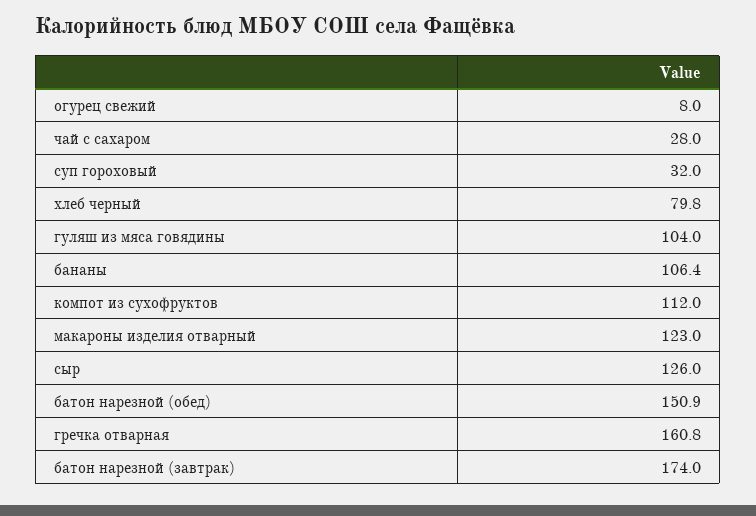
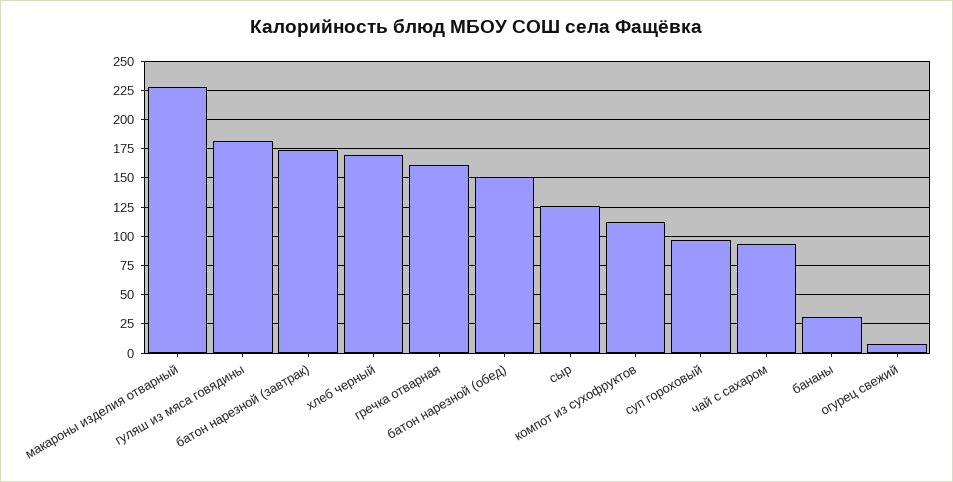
  {
    "огурец свежий": 8,
-   "чай с сахаром": 28,
+   "чай с сахаром": 100,
-   "суп гороховый": 32,
+   "суп гороховый": 100,
-   "хлеб черный": 79.8,
+   "хлеб черный": 175,
-   "гуляш из мяса говядины": 104,
+   "гуляш из мяса говядины": 175,
-   "бананы": 106.4,
+   "бананы": 25,
    "компот из сухофруктов": 112,
-   "макароны изделия отварный": 123,
+   "макароны изделия отварный": 225,
    "сыр": 126,
    "батон нарезной (обед)": 150.9,
    "гречка отварная": 160.8,
    "батон нарезной (завтрак)": 174
  }

